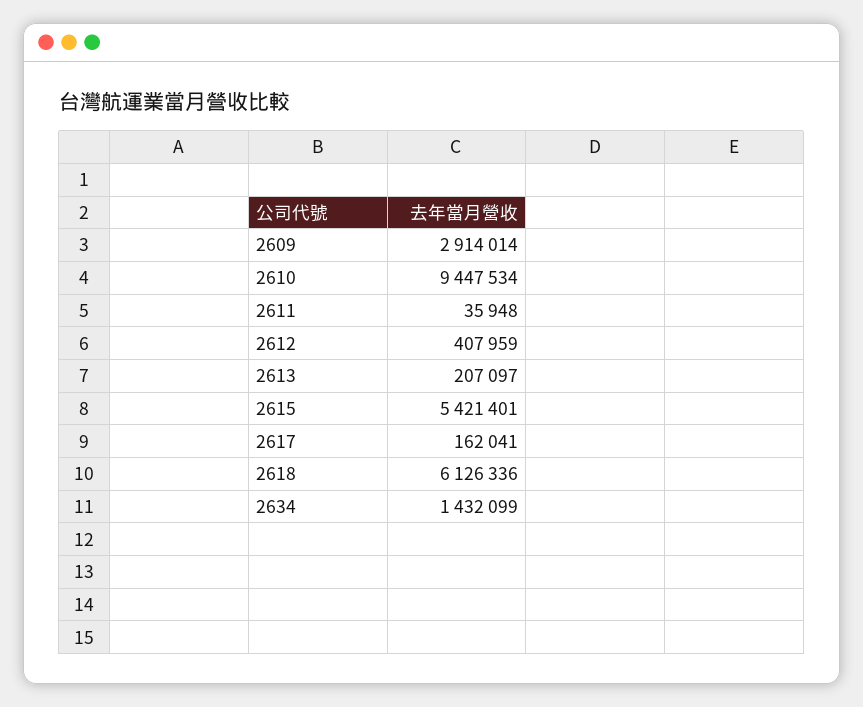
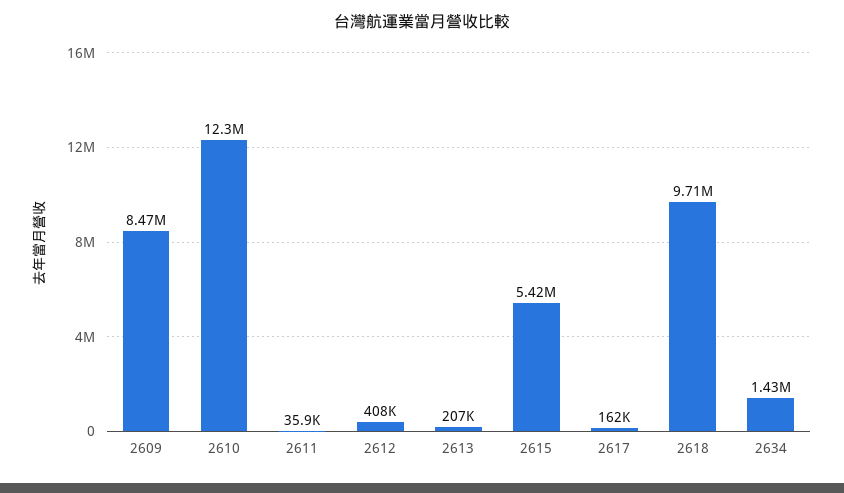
  {
-   "2609": 2914014,
+   "2609": 8470000,
-   "2610": 9447534,
+   "2610": 12300000,
    "2611": 35948,
    "2612": 407959,
    "2613": 207097,
    "2615": 5421401,
    "2617": 162041,
-   "2618": 6126336,
+   "2618": 9710000,
    "2634": 1432099
  }

